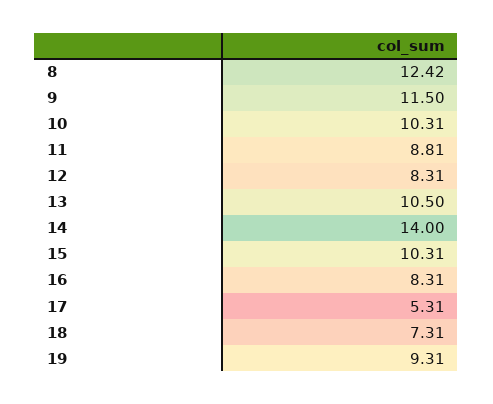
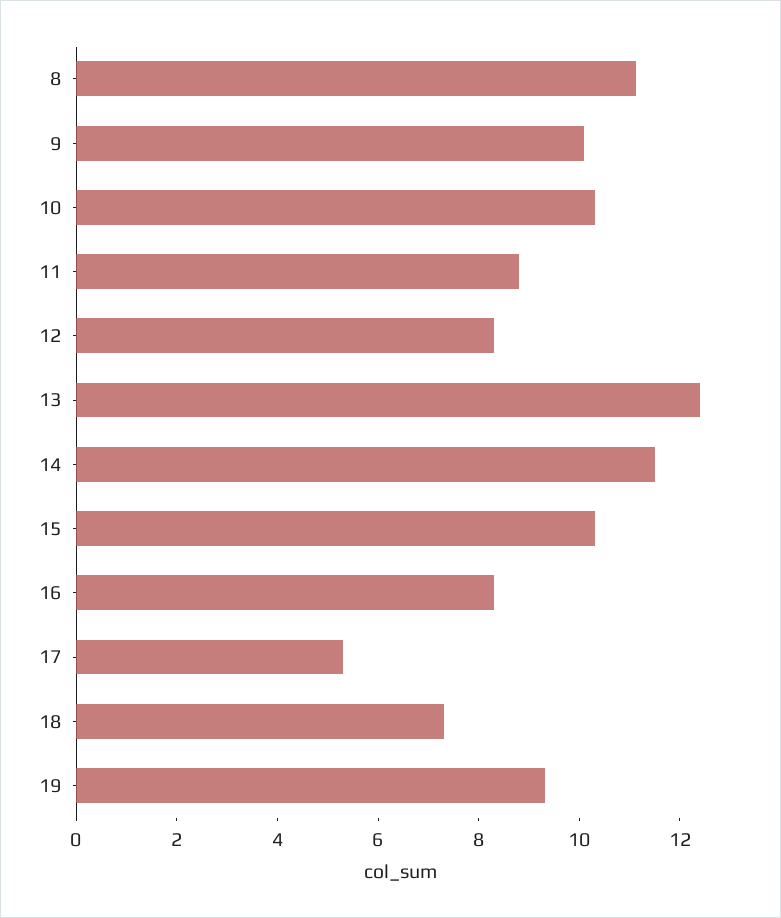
  {
-   "8": 12.42,
+   "8": 11,
-   "9": 11.5,
+   "9": 10,
    "10": 10.31,
    "11": 8.81,
    "12": 8.31,
-   "13": 10.5,
+   "13": 12.5,
-   "14": 14,
+   "14": 11.5,
    "15": 10.31,
    "16": 8.31,
    "17": 5.31,
    "18": 7.31,
    "19": 9.31
  }

